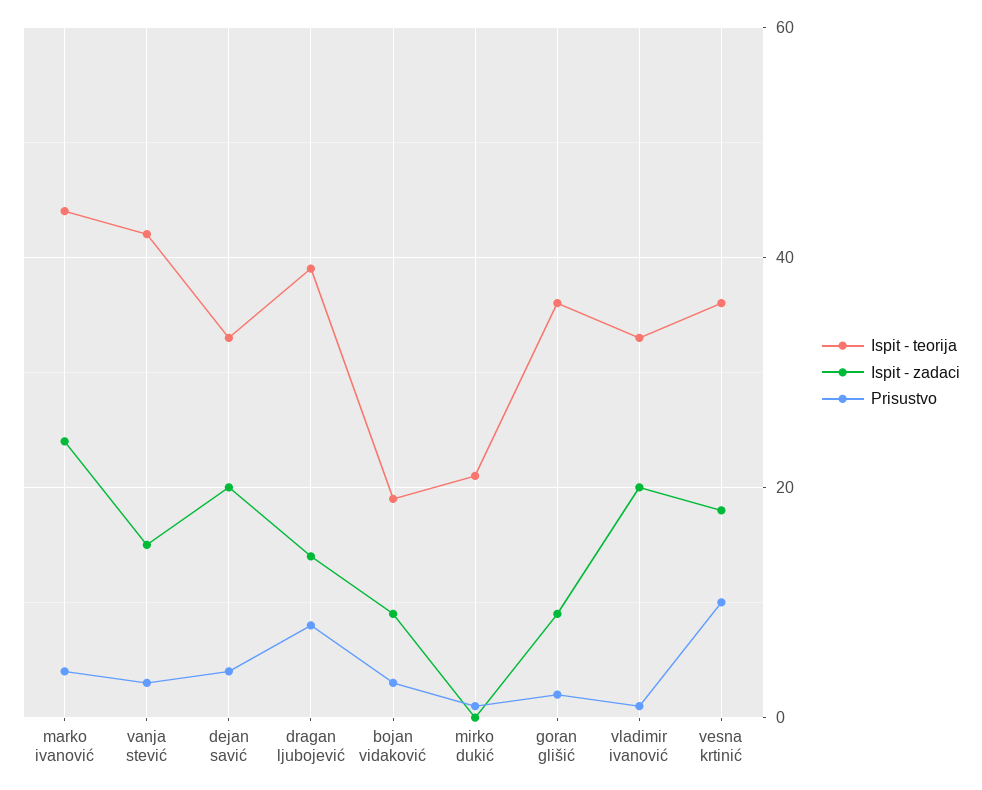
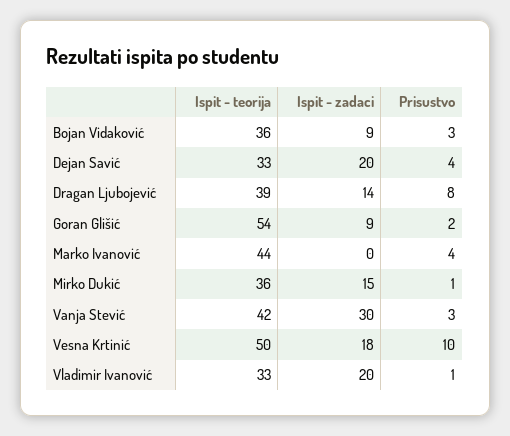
  {
    "Ispit - teorija": {
      "marko ivanović": 44,
      "vanja stević": 42,
      "dejan savić": 33,
      "dragan ljubojević": 39,
-     "bojan vidaković": 20,
+     "bojan vidaković": 36,
-     "mirko dukić": 20,
+     "mirko dukić": 36,
-     "goran glišić": 35,
+     "goran glišić": 54,
      "vladimir ivanović": 33,
-     "vesna krtinić": 35
+     "vesna krtinić": 50
    },
    "Ispit - zadaci": {
-     "marko ivanović": 25,
+     "marko ivanović": 0,
-     "vanja stević": 15,
+     "vanja stević": 30,
      "dejan savić": 20,
      "dragan ljubojević": 14,
      "bojan vidaković": 9,
-     "mirko dukić": 0,
+     "mirko dukić": 15,
      "goran glišić": 9,
      "vladimir ivanović": 20,
      "vesna krtinić": 18
    },
    "Prisustvo": {
      "marko ivanović": 4,
      "vanja stević": 3,
      "dejan savić": 4,
      "dragan ljubojević": 8,
      "bojan vidaković": 3,
      "mirko dukić": 1,
      "goran glišić": 2,
      "vladimir ivanović": 1,
      "vesna krtinić": 10
    }
  }

